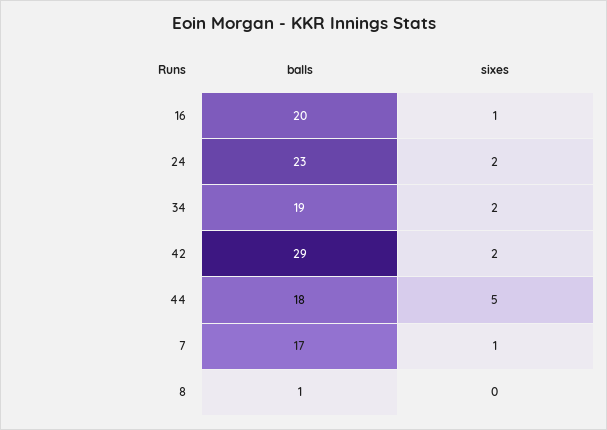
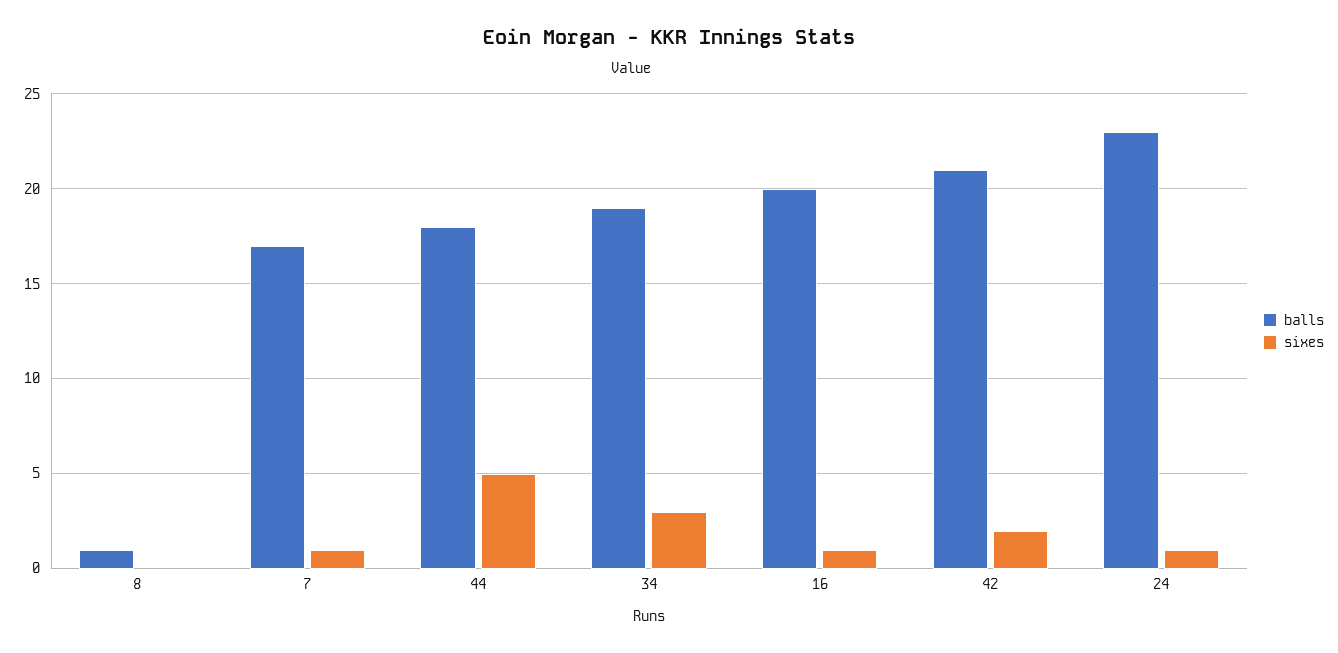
  {
    "balls": {
      "16": 20,
      "24": 23,
      "34": 19,
-     "42": 29,
+     "42": 21,
      "44": 18,
      "7": 17,
      "8": 1
    },
    "sixes": {
      "16": 1,
-     "24": 2,
+     "24": 1,
-     "34": 2,
+     "34": 3,
      "42": 2,
      "44": 5,
      "7": 1,
      "8": 0
    }
  }

